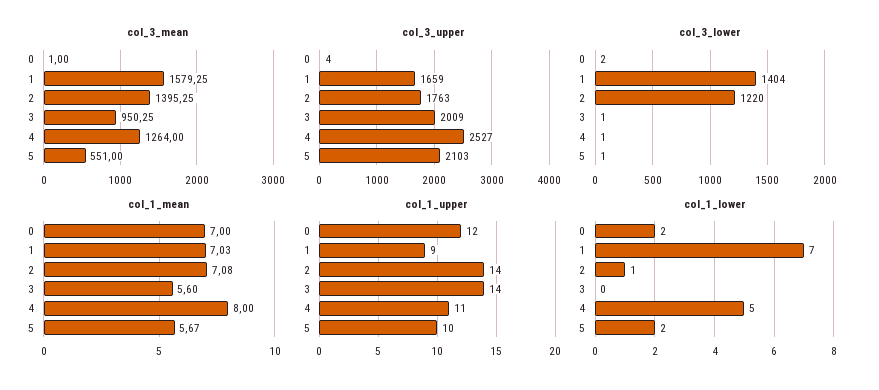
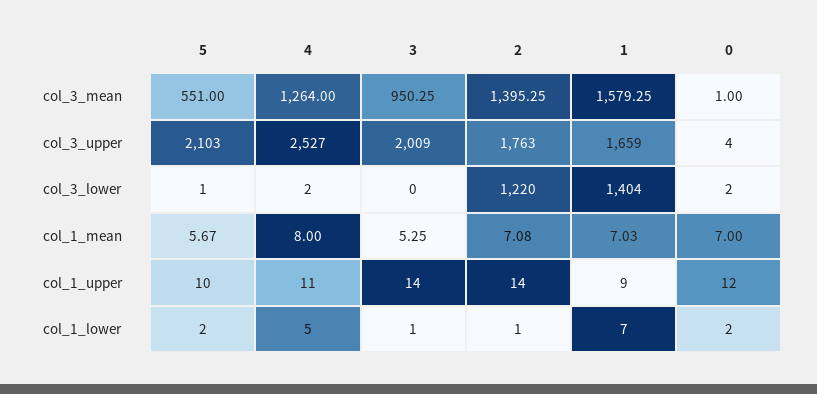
  {
    "col_3_mean": {
      "0": 1,
      "1": 1579.25,
      "2": 1395.25,
      "3": 950.25,
      "4": 1264,
      "5": 551
    },
    "col_3_upper": {
      "0": 4,
      "1": 1659,
      "2": 1763,
      "3": 2009,
      "4": 2527,
      "5": 2103
    },
    "col_3_lower": {
      "0": 2,
      "1": 1404,
      "2": 1220,
-     "3": 1,
+     "3": 0,
-     "4": 1,
+     "4": 2,
      "5": 1
    },
    "col_1_mean": {
      "0": 7,
      "1": 7.03,
      "2": 7.08,
-     "3": 5.6,
+     "3": 5.25,
      "4": 8,
      "5": 5.67
    },
    "col_1_upper": {
      "0": 12,
      "1": 9,
      "2": 14,
      "3": 14,
      "4": 11,
      "5": 10
    },
    "col_1_lower": {
      "0": 2,
      "1": 7,
      "2": 1,
-     "3": 0,
+     "3": 1,
      "4": 5,
      "5": 2
    }
  }

